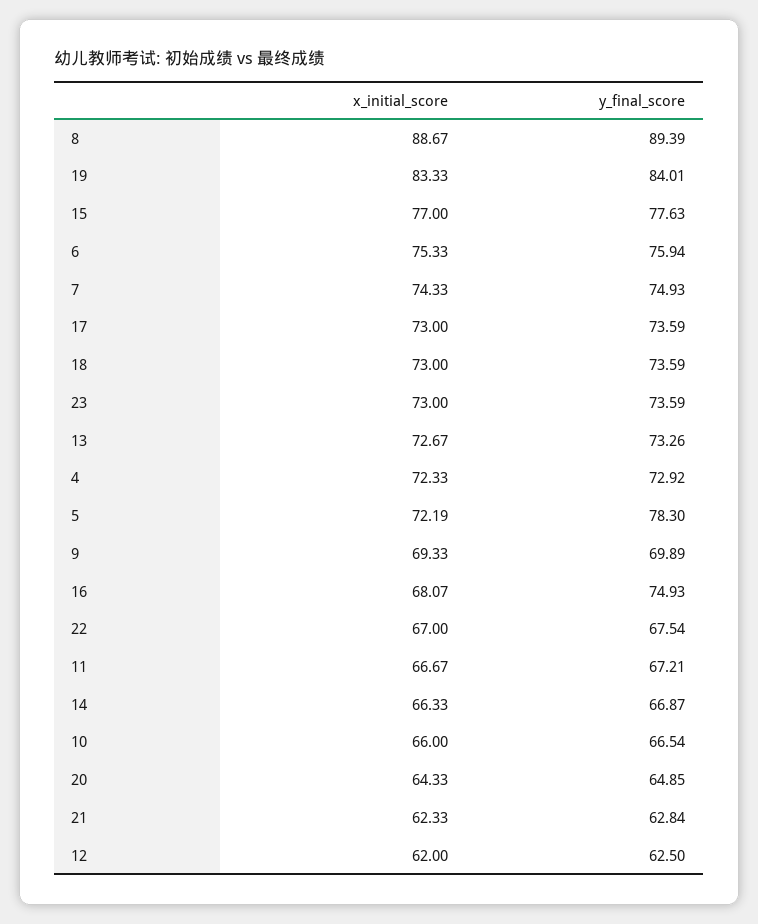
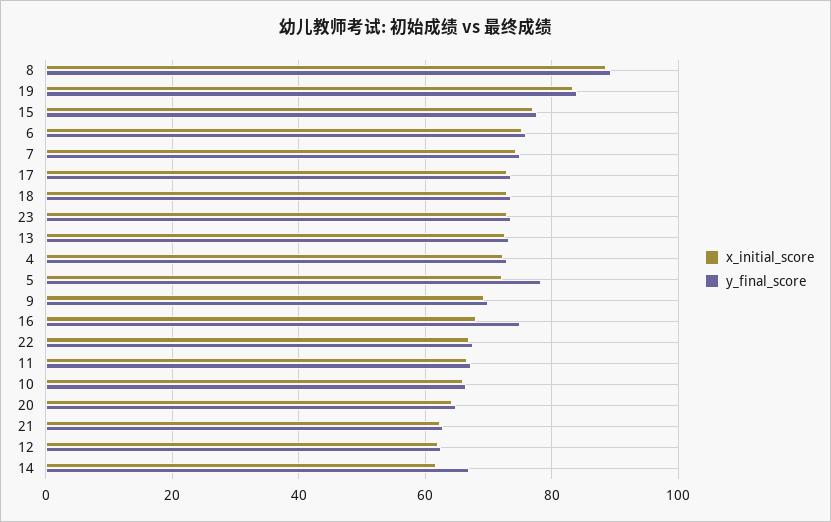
  {
    "x_initial_score": {
      "8": 88.67,
      "19": 83.33,
      "15": 77,
      "6": 75.33,
      "7": 74.33,
      "17": 73,
      "18": 73,
      "23": 73,
      "13": 72.67,
      "4": 72.33,
      "5": 72.19,
      "9": 69.33,
      "16": 68.07,
      "22": 67,
      "11": 66.67,
-     "14": 66.33,
+     "14": 62,
      "10": 66,
      "20": 64.33,
      "21": 62.33,
      "12": 62
    },
    "y_final_score": {
      "8": 89.39,
      "19": 84.01,
      "15": 77.63,
      "6": 75.94,
      "7": 74.93,
      "17": 73.59,
      "18": 73.59,
      "23": 73.59,
      "13": 73.26,
      "4": 72.92,
      "5": 78.3,
      "9": 69.89,
      "16": 74.93,
      "22": 67.54,
      "11": 67.21,
      "14": 66.87,
      "10": 66.54,
      "20": 64.85,
      "21": 62.84,
      "12": 62.5
    }
  }

